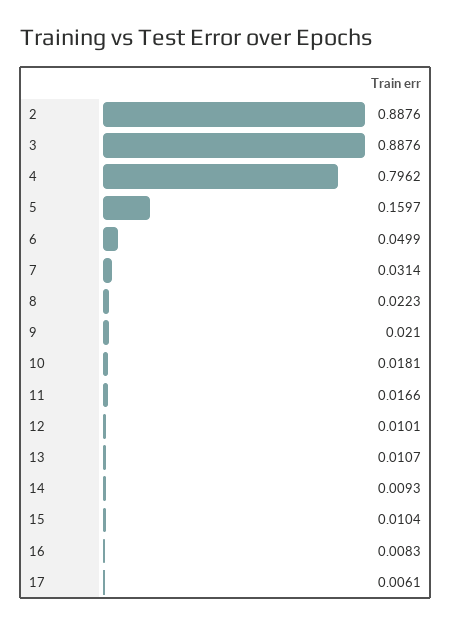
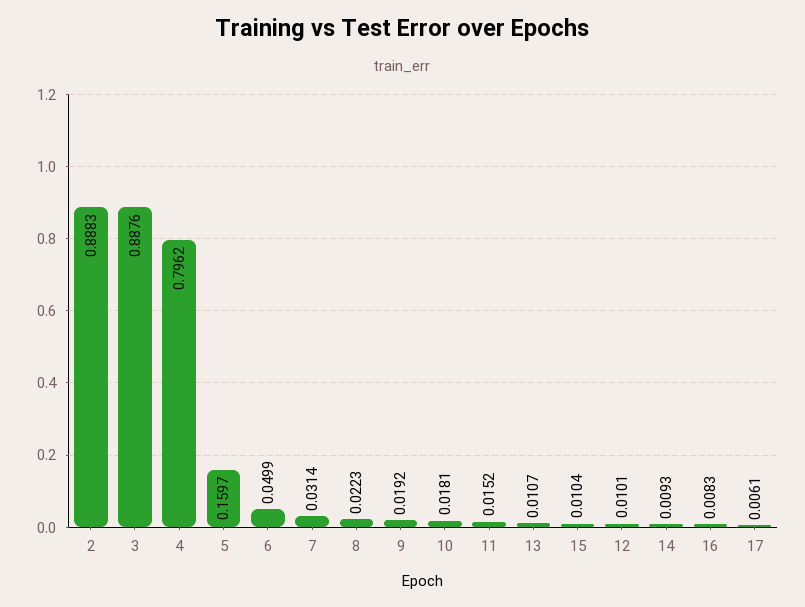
  {
-   "2": 0.8876,
+   "2": 0.8883,
    "3": 0.8876,
    "4": 0.7962,
    "5": 0.1597,
    "6": 0.0499,
    "7": 0.0314,
    "8": 0.0223,
-   "9": 0.021,
+   "9": 0.0192,
    "10": 0.0181,
-   "11": 0.0166,
+   "11": 0.0152,
    "12": 0.0101,
    "13": 0.0107,
    "14": 0.0093,
    "15": 0.0104,
    "16": 0.0083,
    "17": 0.0061
  }

